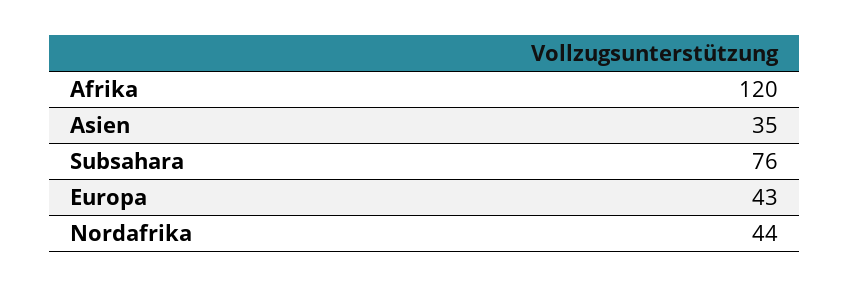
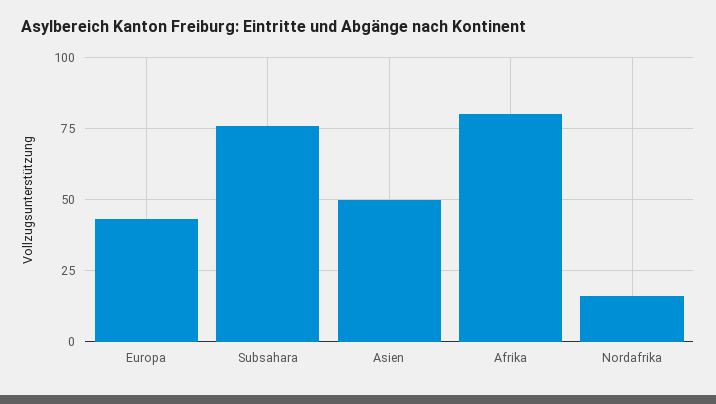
  {
-   "Afrika": 120,
+   "Afrika": 80,
-   "Asien": 35,
+   "Asien": 50,
    "Subsahara": 76,
    "Europa": 43,
-   "Nordafrika": 44
+   "Nordafrika": 15
  }

